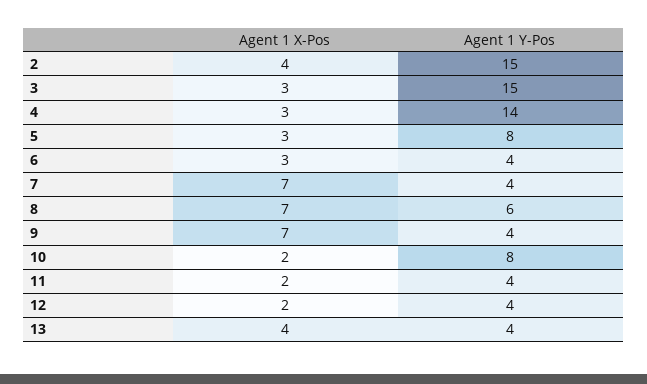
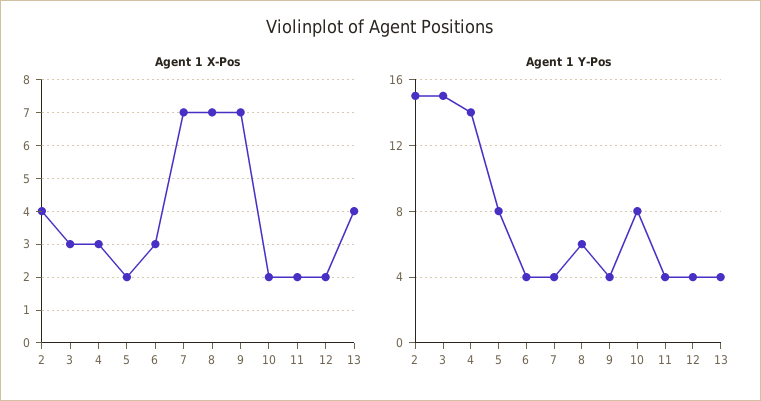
  {
    "Agent 1 X-Pos": {
      "2": 4,
      "3": 3,
      "4": 3,
-     "5": 3,
+     "5": 2,
      "6": 3,
      "7": 7,
      "8": 7,
      "9": 7,
      "10": 2,
      "11": 2,
      "12": 2,
      "13": 4
    },
    "Agent 1 Y-Pos": {
      "2": 15,
      "3": 15,
      "4": 14,
      "5": 8,
      "6": 4,
      "7": 4,
      "8": 6,
      "9": 4,
      "10": 8,
      "11": 4,
      "12": 4,
      "13": 4
    }
  }

